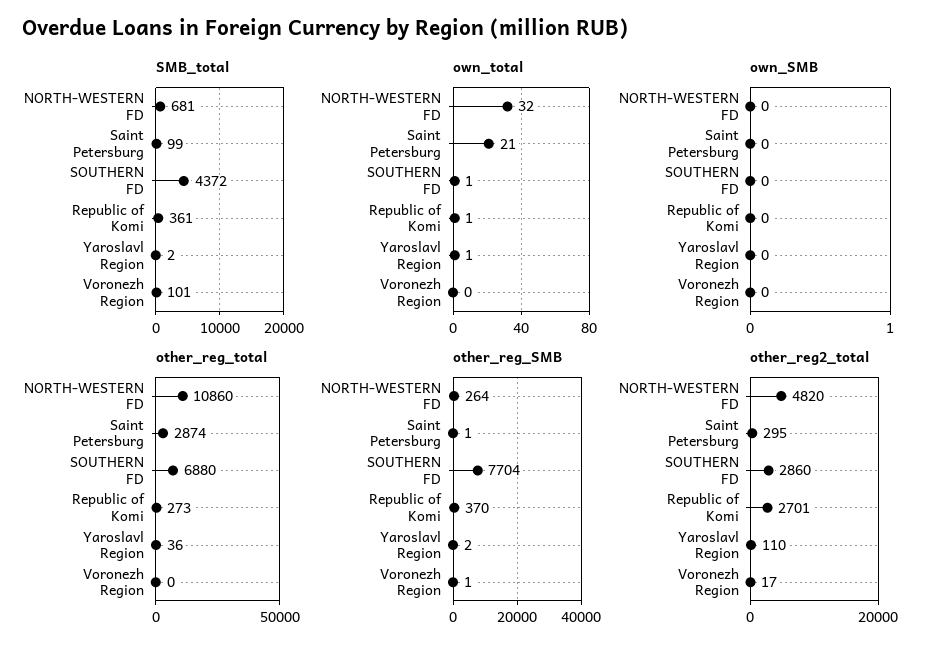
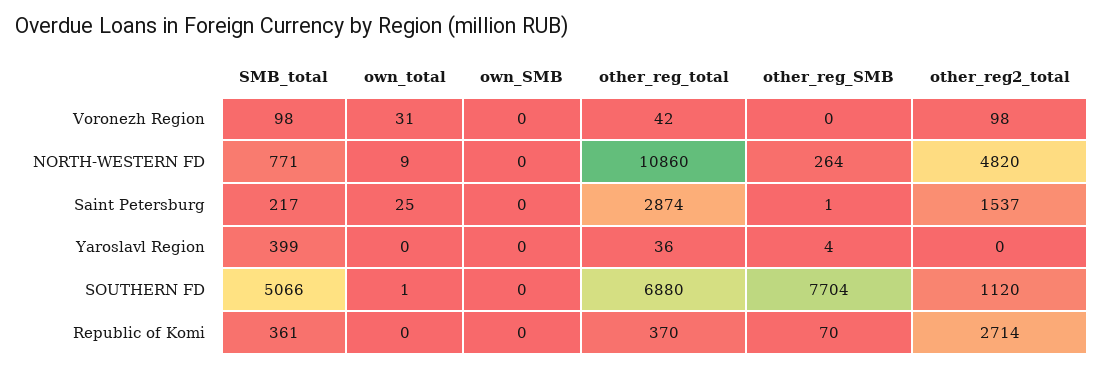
  {
    "SMB_total": {
-     "NORTH-WESTERN FD": 681,
+     "NORTH-WESTERN FD": 771,
-     "Saint Petersburg": 99,
+     "Saint Petersburg": 217,
-     "SOUTHERN FD": 4372,
+     "SOUTHERN FD": 5066,
      "Republic of Komi": 361,
-     "Yaroslavl Region": 2,
+     "Yaroslavl Region": 399,
-     "Voronezh Region": 101
+     "Voronezh Region": 98
    },
    "own_total": {
-     "NORTH-WESTERN FD": 32,
+     "NORTH-WESTERN FD": 9,
-     "Saint Petersburg": 21,
+     "Saint Petersburg": 25,
      "SOUTHERN FD": 1,
-     "Republic of Komi": 1,
+     "Republic of Komi": 0,
-     "Yaroslavl Region": 1,
+     "Yaroslavl Region": 0,
-     "Voronezh Region": 0
+     "Voronezh Region": 31
    },
    "own_SMB": {
      "NORTH-WESTERN FD": 0,
      "Saint Petersburg": 0,
      "SOUTHERN FD": 0,
      "Republic of Komi": 0,
      "Yaroslavl Region": 0,
      "Voronezh Region": 0
    },
    "other_reg_total": {
      "NORTH-WESTERN FD": 10860,
      "Saint Petersburg": 2874,
      "SOUTHERN FD": 6880,
-     "Republic of Komi": 273,
+     "Republic of Komi": 370,
      "Yaroslavl Region": 36,
-     "Voronezh Region": 0
+     "Voronezh Region": 42
    },
    "other_reg_SMB": {
      "NORTH-WESTERN FD": 264,
      "Saint Petersburg": 1,
      "SOUTHERN FD": 7704,
-     "Republic of Komi": 370,
+     "Republic of Komi": 70,
-     "Yaroslavl Region": 2,
+     "Yaroslavl Region": 4,
-     "Voronezh Region": 1
+     "Voronezh Region": 0
    },
    "other_reg2_total": {
      "NORTH-WESTERN FD": 4820,
-     "Saint Petersburg": 295,
+     "Saint Petersburg": 1537,
-     "SOUTHERN FD": 2860,
+     "SOUTHERN FD": 1120,
-     "Republic of Komi": 2701,
+     "Republic of Komi": 2714,
-     "Yaroslavl Region": 110,
+     "Yaroslavl Region": 0,
-     "Voronezh Region": 17
+     "Voronezh Region": 98
    }
  }

